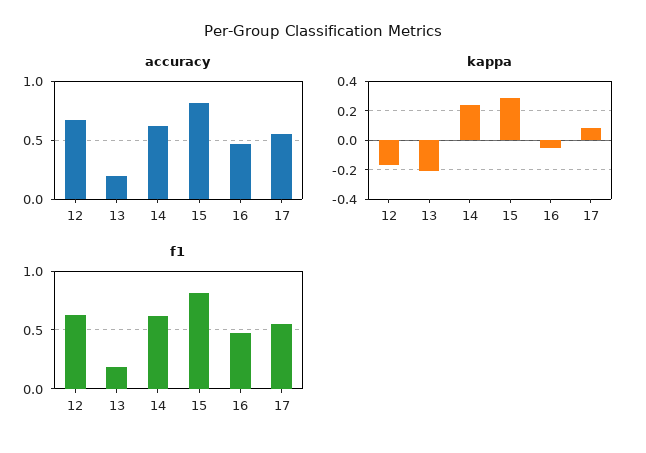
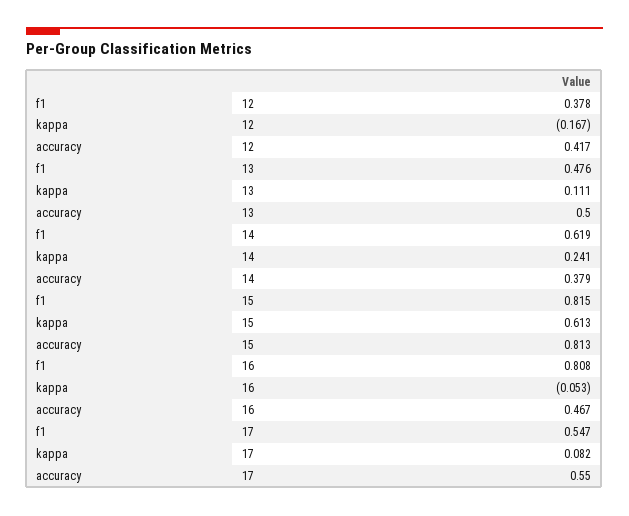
  {
    "accuracy": {
-     "12": 0.7,
+     "12": 0.417,
-     "13": 0.2,
+     "13": 0.5,
-     "14": 0.6,
+     "14": 0.379,
      "15": 0.813,
      "16": 0.467,
      "17": 0.55
    },
    "kappa": {
      "12": -0.167,
-     "13": -0.2,
+     "13": 0.111,
      "14": 0.241,
-     "15": 0.3,
+     "15": 0.613,
      "16": -0.053,
      "17": 0.082
    },
    "f1": {
-     "12": 0.6,
+     "12": 0.378,
-     "13": 0.2,
+     "13": 0.476,
      "14": 0.619,
      "15": 0.815,
-     "16": 0.5,
+     "16": 0.808,
      "17": 0.547
    }
  }

